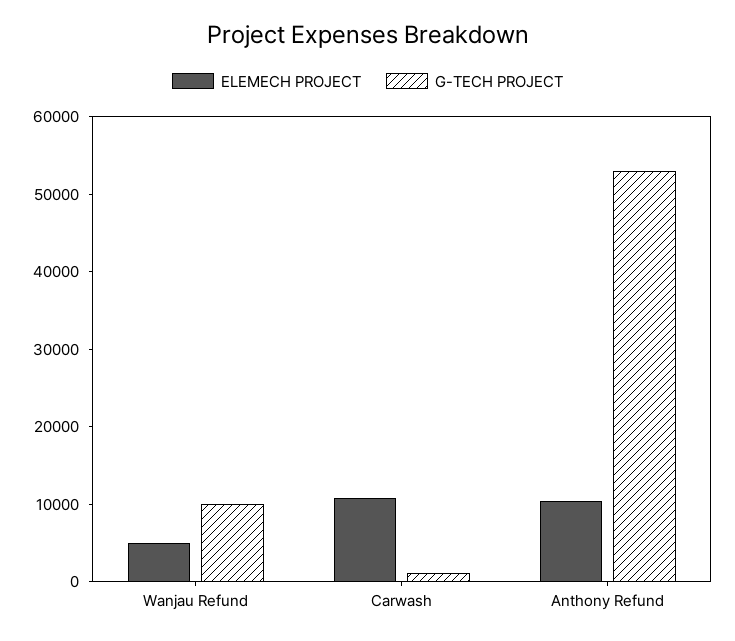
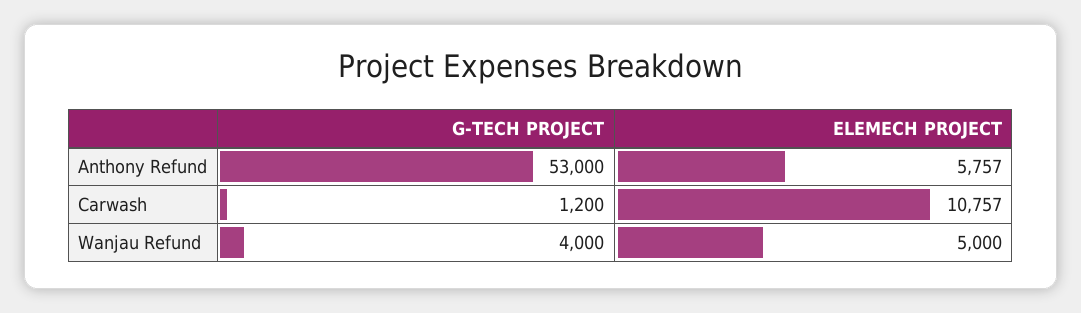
  {
    "ELEMECH PROJECT": {
      "Wanjau Refund": 5000,
      "Carwash": 10757,
-     "Anthony Refund": 10000
+     "Anthony Refund": 5757
    },
    "G-TECH PROJECT": {
-     "Wanjau Refund": 10000,
+     "Wanjau Refund": 4000,
      "Carwash": 1200,
      "Anthony Refund": 53000
    }
  }

